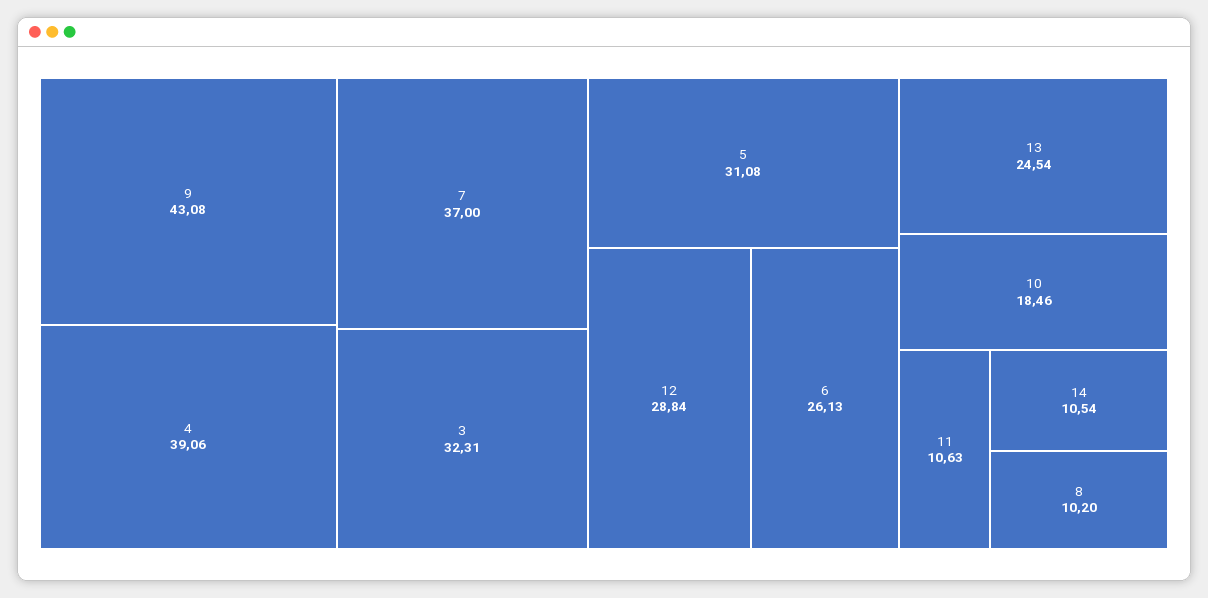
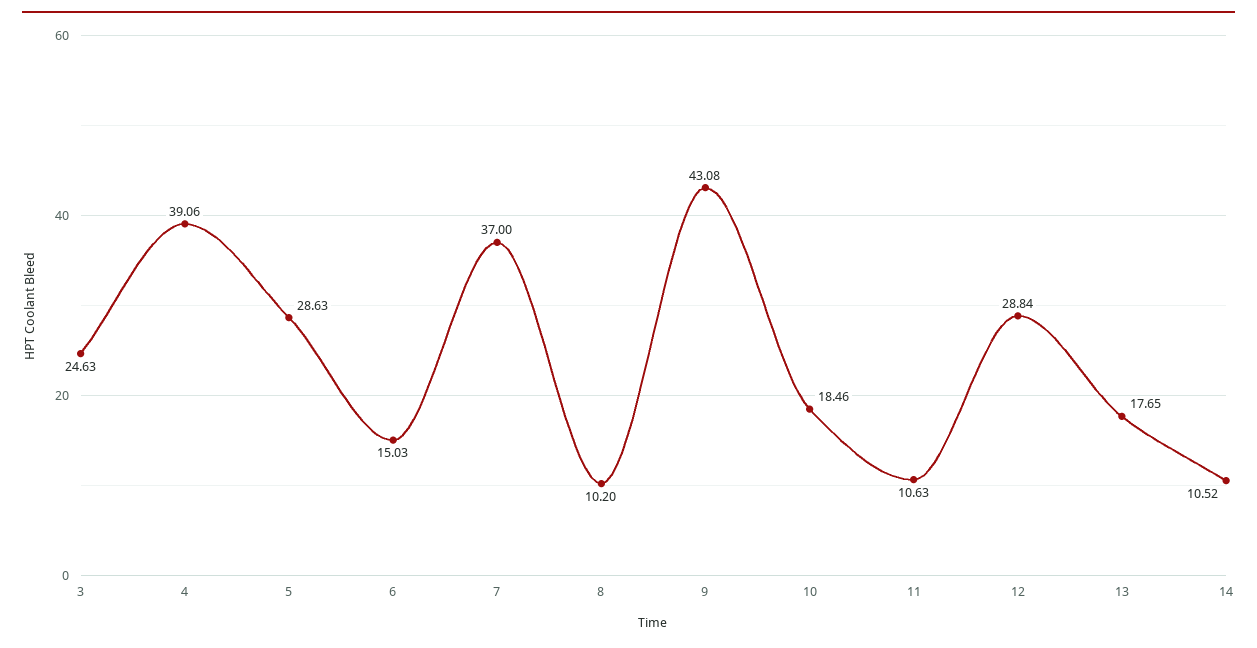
  {
    "9": 43.08,
    "4": 39.06,
    "7": 37,
-   "3": 32.31,
+   "3": 24.63,
-   "5": 31.08,
+   "5": 28.63,
    "12": 28.84,
-   "6": 26.13,
+   "6": 15.03,
-   "13": 24.54,
+   "13": 17.65,
    "10": 18.46,
    "11": 10.63,
-   "14": 10.54,
+   "14": 10.52,
    "8": 10.2
  }

